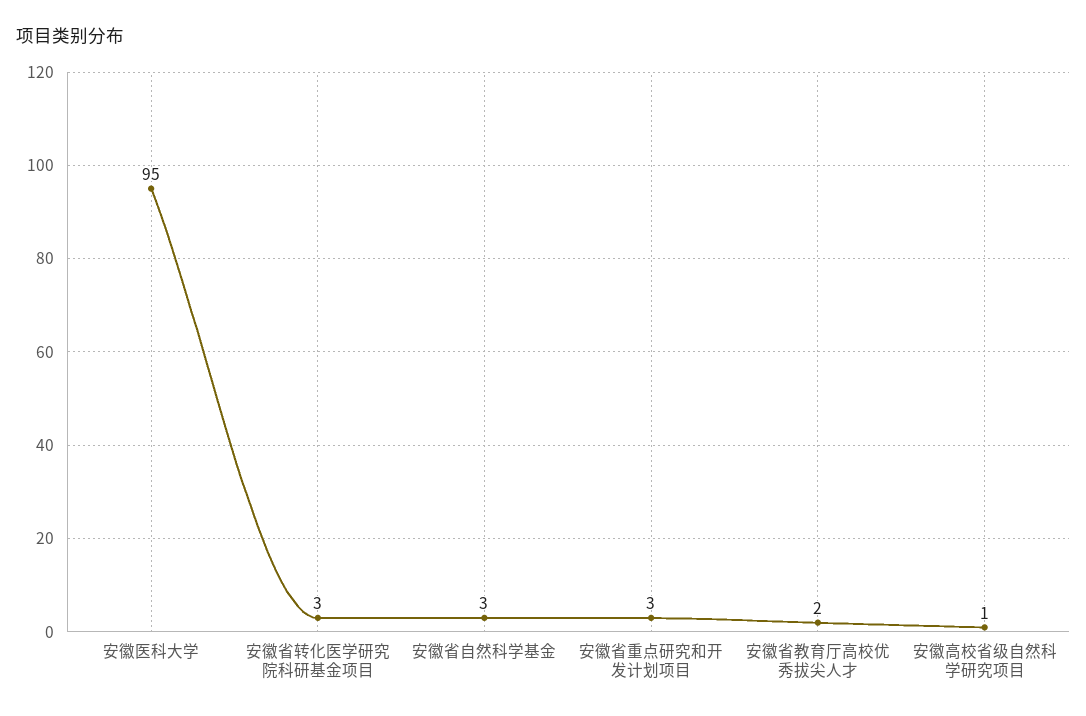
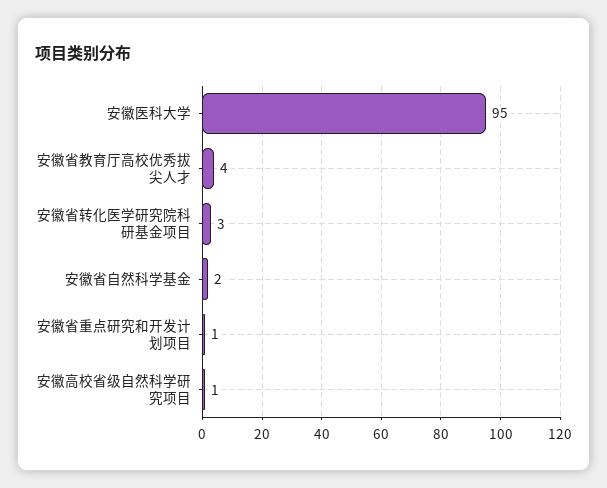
  {
    "安徽医科大学": 95,
    "安徽省转化医学研究院科研基金项目": 3,
-   "安徽省自然科学基金": 3,
+   "安徽省自然科学基金": 2,
-   "安徽省重点研究和开发计划项目": 3,
+   "安徽省重点研究和开发计划项目": 1,
-   "安徽省教育厅高校优秀拔尖人才": 2,
+   "安徽省教育厅高校优秀拔尖人才": 4,
    "安徽高校省级自然科学研究项目": 1
  }

